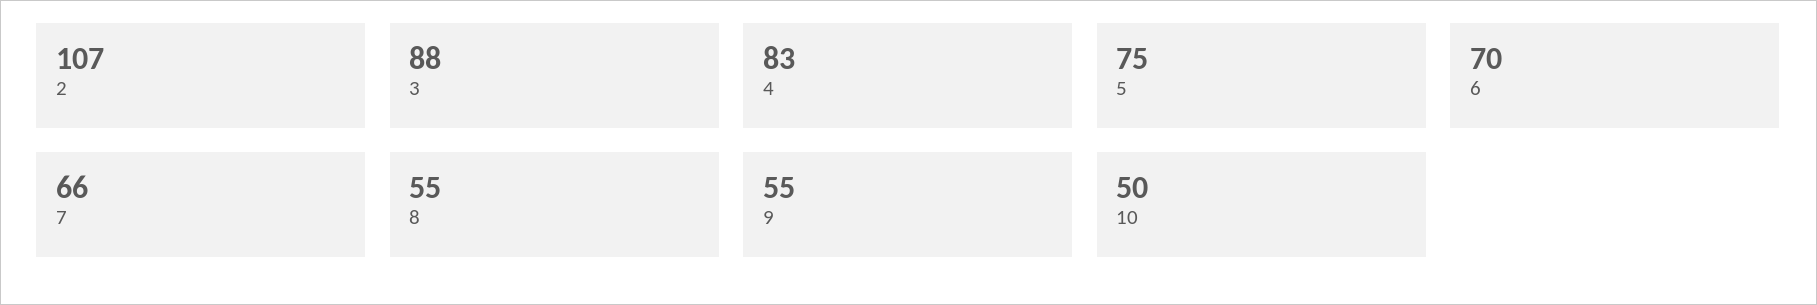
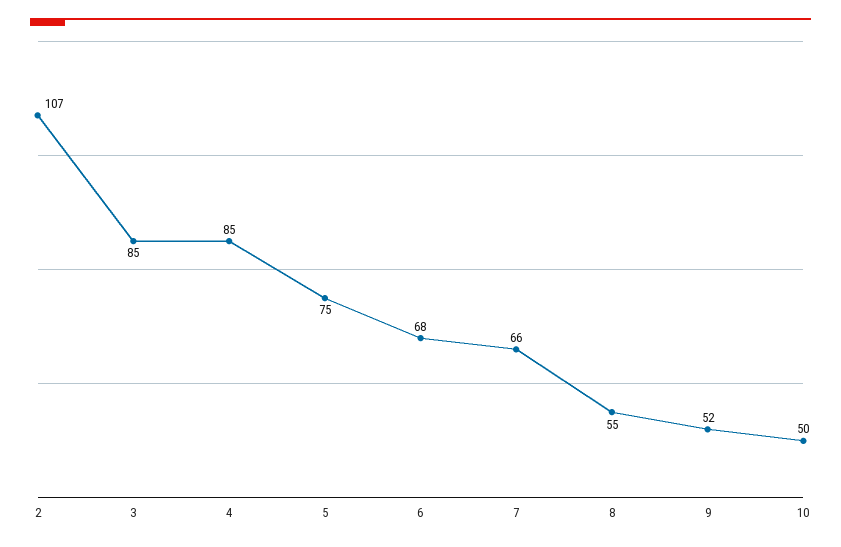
  {
    "2": 107,
-   "3": 88,
+   "3": 85,
-   "4": 83,
+   "4": 85,
    "5": 75,
-   "6": 70,
+   "6": 68,
    "7": 66,
    "8": 55,
-   "9": 55,
+   "9": 52,
    "10": 50
  }

